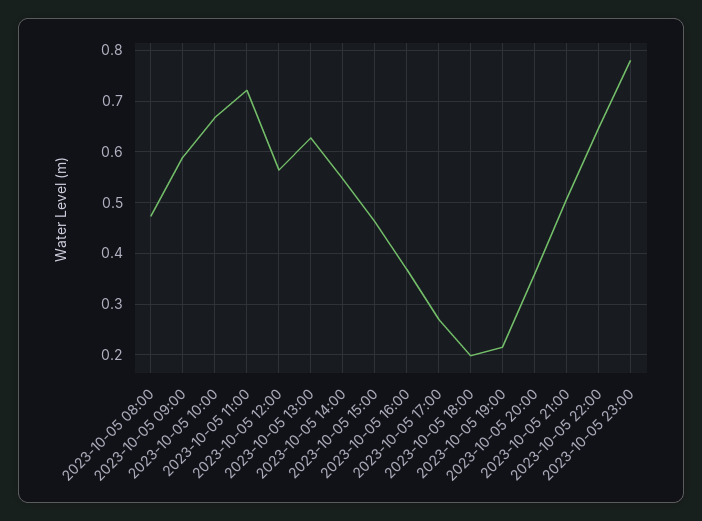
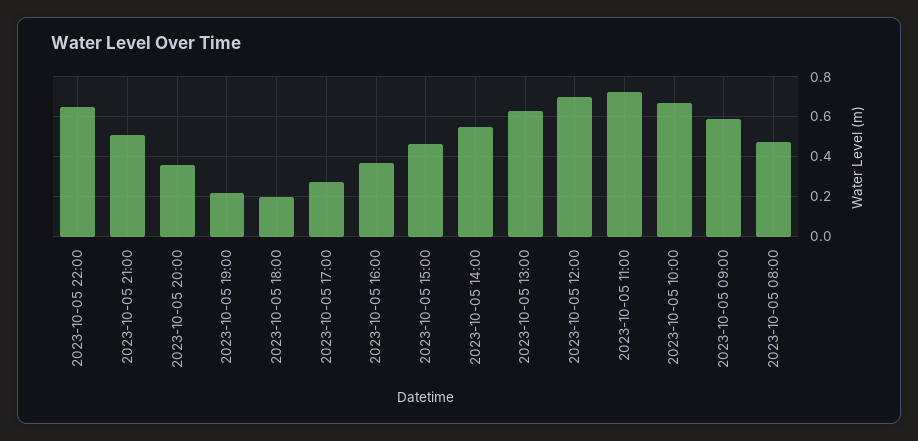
  {
    "2023-10-05 08:00": 0.48,
    "2023-10-05 09:00": 0.58,
    "2023-10-05 10:00": 0.66,
    "2023-10-05 11:00": 0.72,
-   "2023-10-05 12:00": 0.56,
+   "2023-10-05 12:00": 0.7,
    "2023-10-05 13:00": 0.62,
    "2023-10-05 14:00": 0.54,
    "2023-10-05 15:00": 0.46,
    "2023-10-05 16:00": 0.36,
    "2023-10-05 17:00": 0.28,
    "2023-10-05 18:00": 0.2,
    "2023-10-05 19:00": 0.22,
    "2023-10-05 20:00": 0.36,
    "2023-10-05 21:00": 0.5,
-   "2023-10-05 22:00": 0.64,
+   "2023-10-05 22:00": 0.64
-   "2023-10-05 23:00": 0.78
  }

